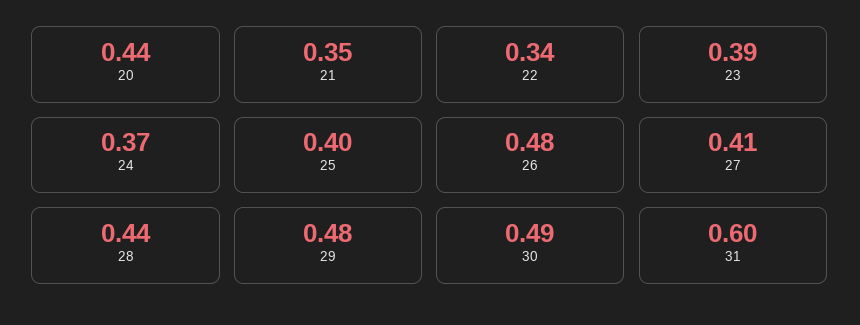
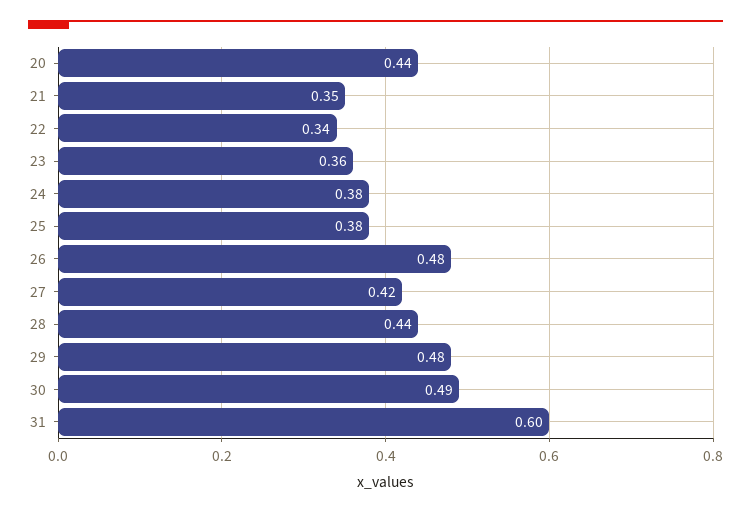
  {
    "20": 0.44,
    "21": 0.35,
    "22": 0.34,
-   "23": 0.39,
+   "23": 0.36,
-   "24": 0.37,
+   "24": 0.38,
-   "25": 0.4,
+   "25": 0.38,
    "26": 0.48,
-   "27": 0.41,
+   "27": 0.42,
    "28": 0.44,
    "29": 0.48,
    "30": 0.49,
    "31": 0.6
  }

